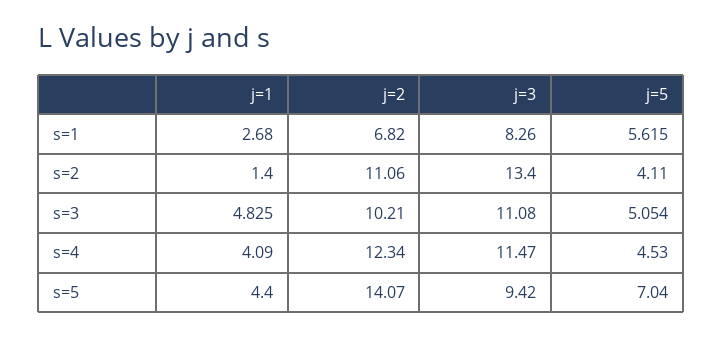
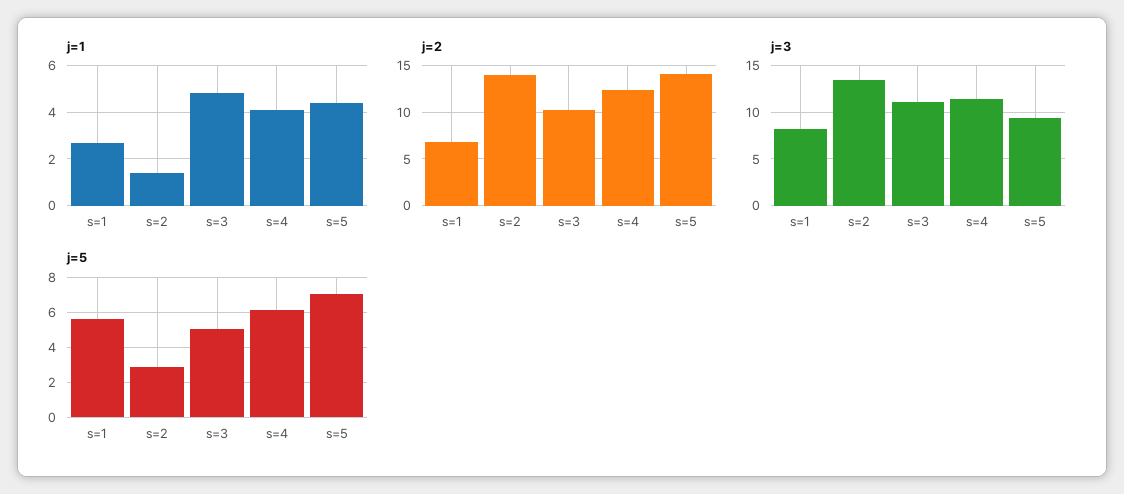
  {
    "j=1": {
      "s=1": 2.68,
      "s=2": 1.4,
      "s=3": 4.825,
      "s=4": 4.09,
      "s=5": 4.4
    },
    "j=2": {
      "s=1": 6.82,
-     "s=2": 11.06,
+     "s=2": 14,
      "s=3": 10.21,
      "s=4": 12.34,
      "s=5": 14.07
    },
    "j=3": {
      "s=1": 8.26,
      "s=2": 13.4,
      "s=3": 11.08,
      "s=4": 11.47,
      "s=5": 9.42
    },
    "j=5": {
      "s=1": 5.615,
-     "s=2": 4.11,
+     "s=2": 3,
      "s=3": 5.054,
-     "s=4": 4.53,
+     "s=4": 6,
      "s=5": 7.04
    }
  }

